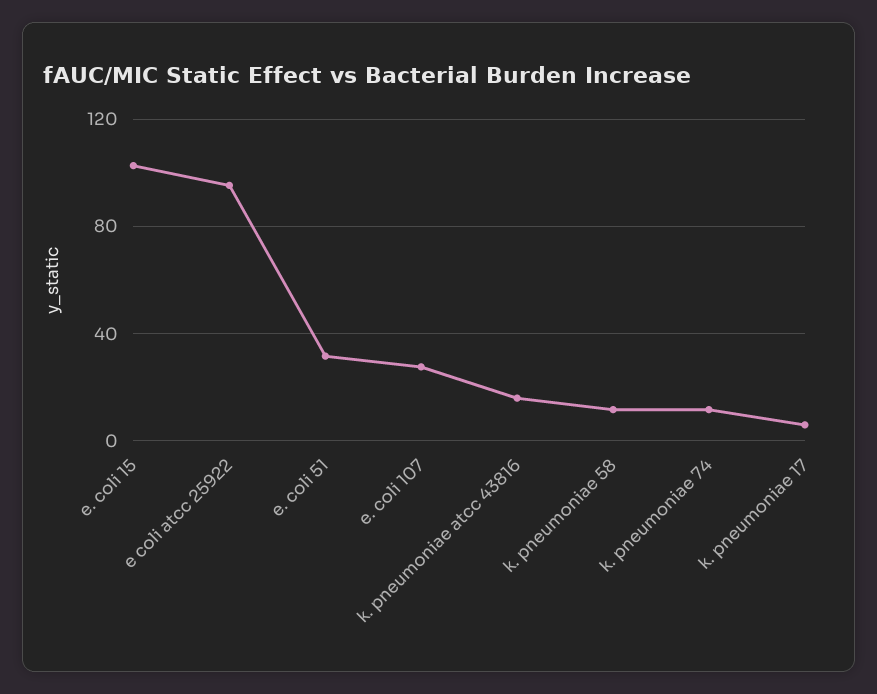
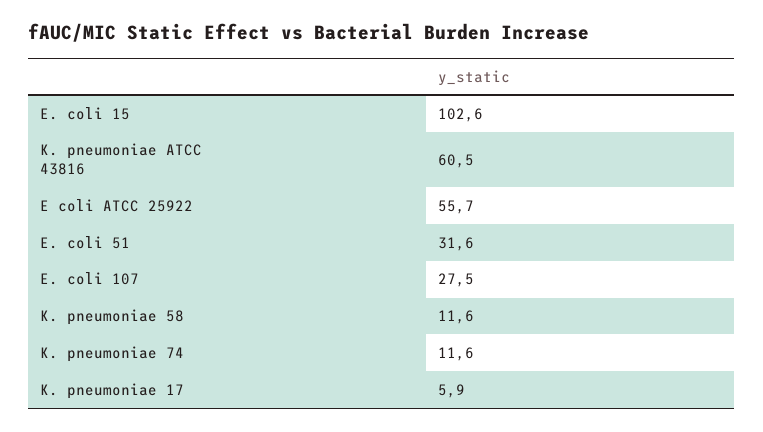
  {
    "e. coli 15": 102.6,
-   "e coli atcc 25922": 95,
+   "e coli atcc 25922": 55.7,
    "e. coli 51": 31.6,
    "e. coli 107": 27.5,
-   "k. pneumoniae atcc 43816": 15,
+   "k. pneumoniae atcc 43816": 60.5,
    "k. pneumoniae 58": 11.6,
    "k. pneumoniae 74": 11.6,
    "k. pneumoniae 17": 5.9
  }

